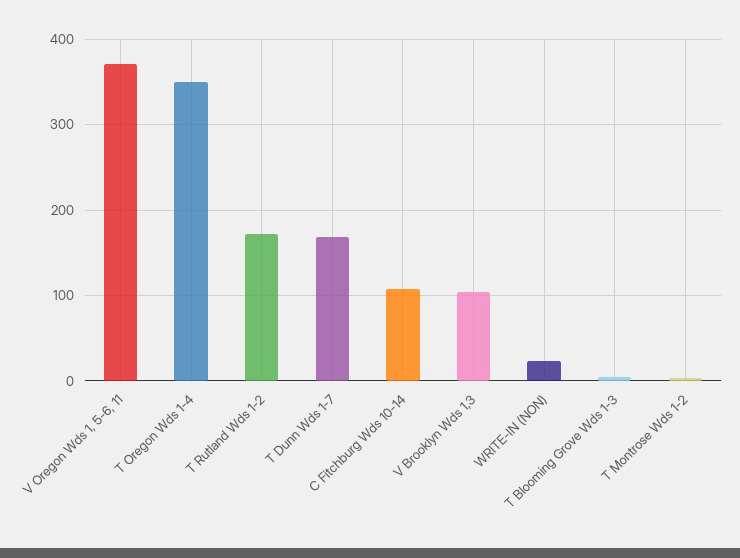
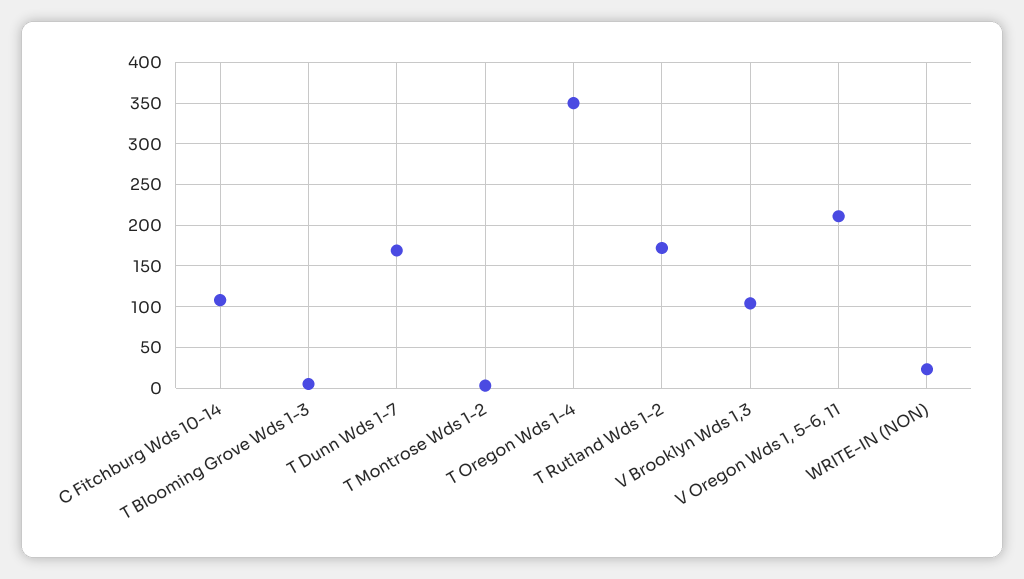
  {
-   "V Oregon Wds 1, 5-6, 11": 370,
+   "V Oregon Wds 1, 5-6, 11": 210,
    "T Oregon Wds 1-4": 350,
    "T Rutland Wds 1-2": 170,
    "T Dunn Wds 1-7": 170,
    "C Fitchburg Wds 10-14": 110,
    "V Brooklyn Wds 1,3": 100,
    "WRITE-IN (NON)": 20,
    "T Blooming Grove Wds 1-3": 10,
    "T Montrose Wds 1-2": 0
  }

